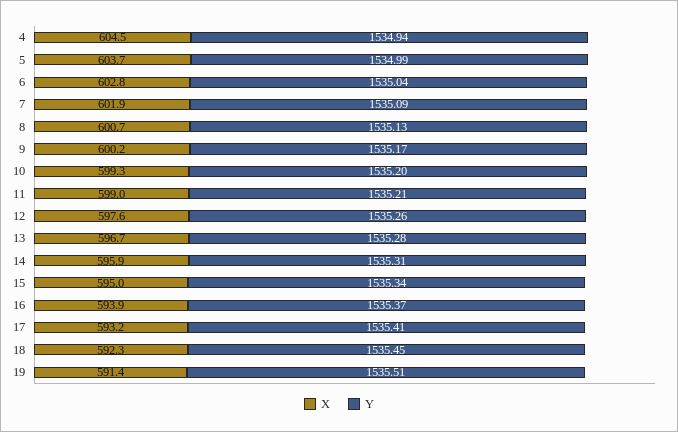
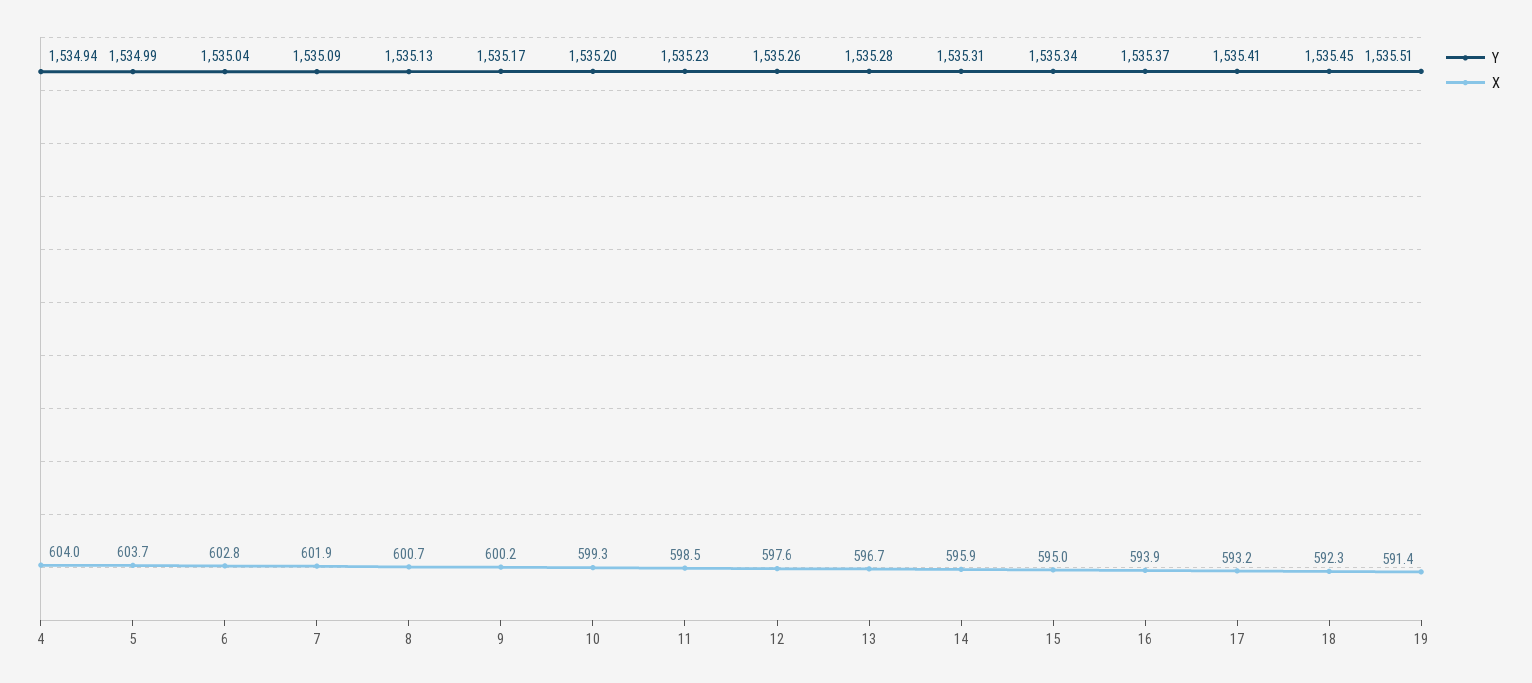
  {
    "X": {
-     "4": 604.5,
+     "4": 604,
      "5": 603.7,
      "6": 602.8,
      "7": 601.9,
      "8": 600.7,
      "9": 600.2,
      "10": 599.3,
-     "11": 599,
+     "11": 598.5,
      "12": 597.6,
      "13": 596.7,
      "14": 595.9,
      "15": 595,
      "16": 593.9,
      "17": 593.2,
      "18": 592.3,
      "19": 591.4
    },
    "Y": {
      "4": 1534.94,
      "5": 1534.99,
      "6": 1535.04,
      "7": 1535.09,
      "8": 1535.13,
      "9": 1535.17,
      "10": 1535.2,
-     "11": 1535.21,
+     "11": 1535.23,
      "12": 1535.26,
      "13": 1535.28,
      "14": 1535.31,
      "15": 1535.34,
      "16": 1535.37,
      "17": 1535.41,
      "18": 1535.45,
      "19": 1535.51
    }
  }

